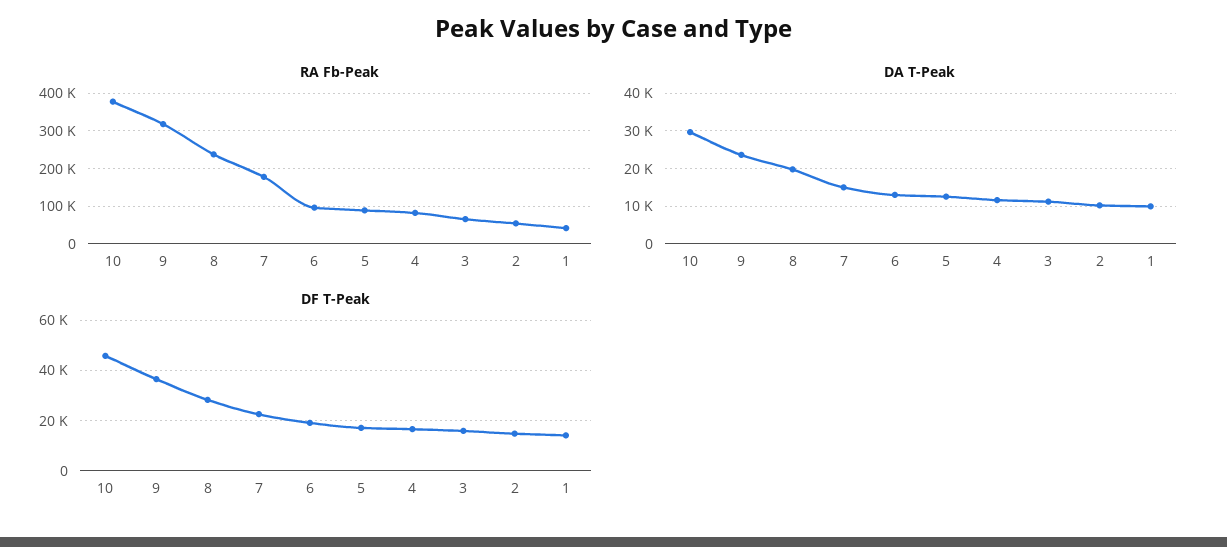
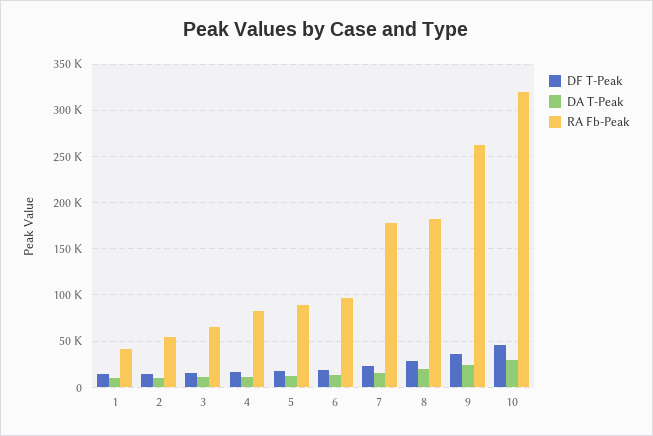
  {
    "RA Fb-Peak": {
-     "10": 380000,
+     "10": 320000,
-     "9": 320000,
+     "9": 260000,
-     "8": 240000,
+     "8": 180000,
      "7": 180000,
      "6": 100000,
      "5": 90000,
      "4": 80000,
      "3": 70000,
      "2": 50000,
      "1": 40000
    },
    "DA T-Peak": {
      "10": 30000,
      "9": 24000,
      "8": 20000,
      "7": 14000,
      "6": 12000,
      "5": 12000,
      "4": 12000,
      "3": 12000,
      "2": 10000,
      "1": 10000
    },
    "DF T-Peak": {
      "10": 45000,
      "9": 37500,
      "8": 27500,
      "7": 22500,
      "6": 20000,
      "5": 17500,
      "4": 17500,
      "3": 15000,
      "2": 15000,
      "1": 15000
    }
  }

